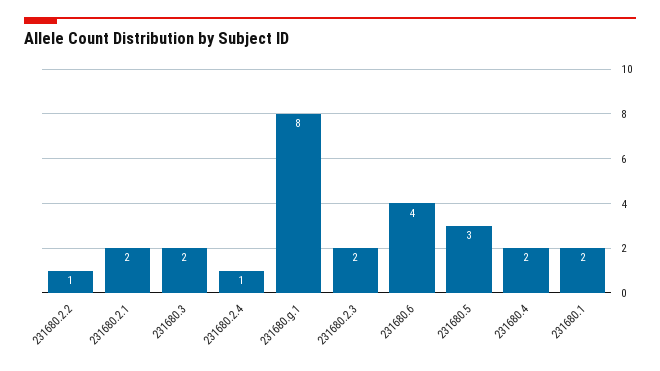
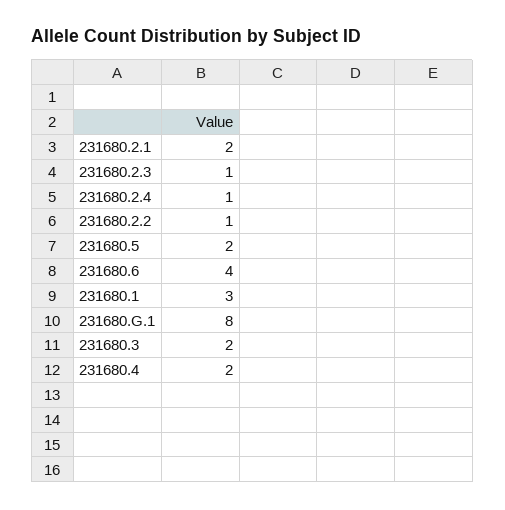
  {
    "231680.2.2": 1,
    "231680.2.1": 2,
    "231680.3": 2,
    "231680.2.4": 1,
    "231680.g.1": 8,
-   "231680.2.3": 2,
+   "231680.2.3": 1,
    "231680.6": 4,
-   "231680.5": 3,
+   "231680.5": 2,
    "231680.4": 2,
-   "231680.1": 2
+   "231680.1": 3
  }

